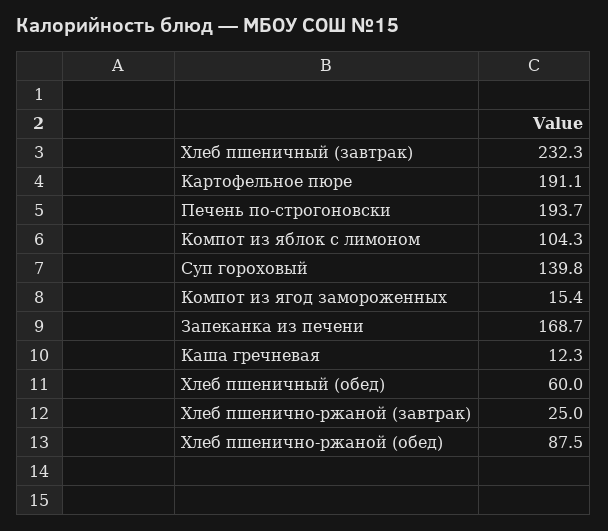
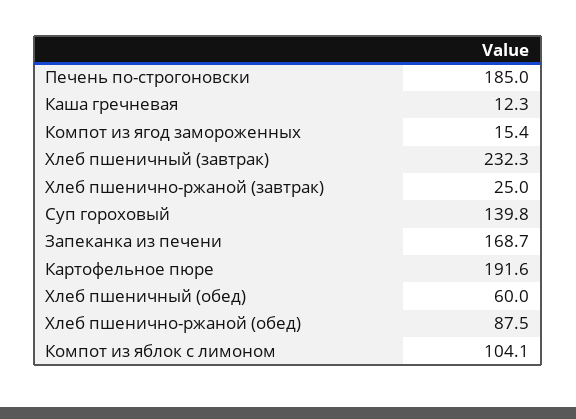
  {
    "Хлеб пшеничный (завтрак)": 232.3,
-   "Картофельное пюре": 191.1,
+   "Картофельное пюре": 191.6,
-   "Печень по-строгоновски": 193.7,
+   "Печень по-строгоновски": 185,
-   "Компот из яблок с лимоном": 104.3,
+   "Компот из яблок с лимоном": 104.1,
    "Суп гороховый": 139.8,
    "Компот из ягод замороженных": 15.4,
    "Запеканка из печени": 168.7,
    "Каша гречневая": 12.3,
    "Хлеб пшеничный (обед)": 60,
    "Хлеб пшенично-ржаной (завтрак)": 25,
    "Хлеб пшенично-ржаной (обед)": 87.5
  }

